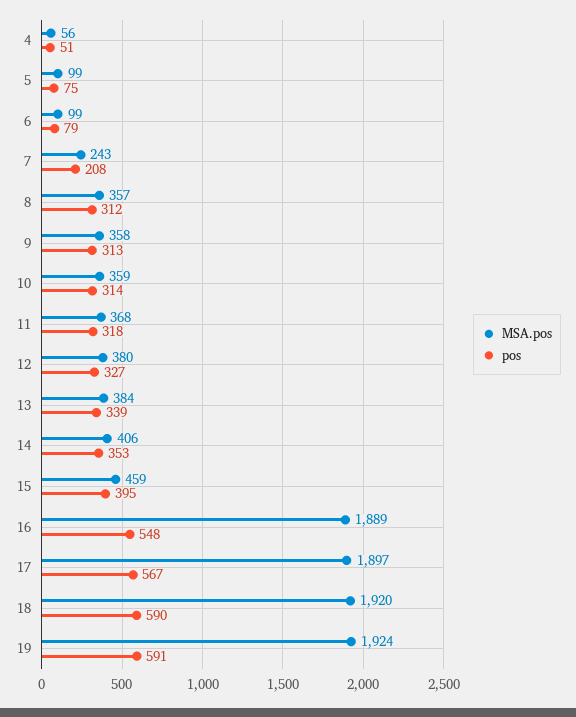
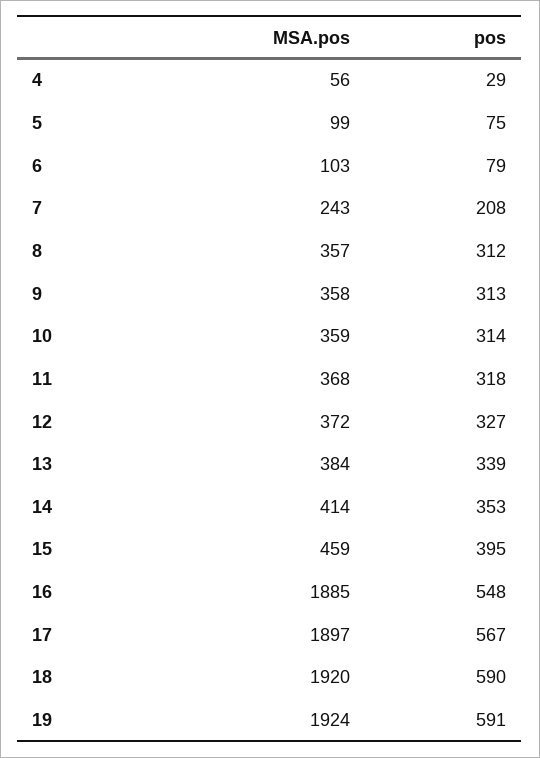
  {
    "MSA.pos": {
      "4": 56,
      "5": 99,
-     "6": 99,
+     "6": 103,
      "7": 243,
      "8": 357,
      "9": 358,
      "10": 359,
      "11": 368,
-     "12": 380,
+     "12": 372,
      "13": 384,
-     "14": 406,
+     "14": 414,
      "15": 459,
-     "16": 1889,
+     "16": 1885,
      "17": 1897,
      "18": 1920,
      "19": 1924
    },
    "pos": {
-     "4": 51,
+     "4": 29,
      "5": 75,
      "6": 79,
      "7": 208,
      "8": 312,
      "9": 313,
      "10": 314,
      "11": 318,
      "12": 327,
      "13": 339,
      "14": 353,
      "15": 395,
      "16": 548,
      "17": 567,
      "18": 590,
      "19": 591
    }
  }

